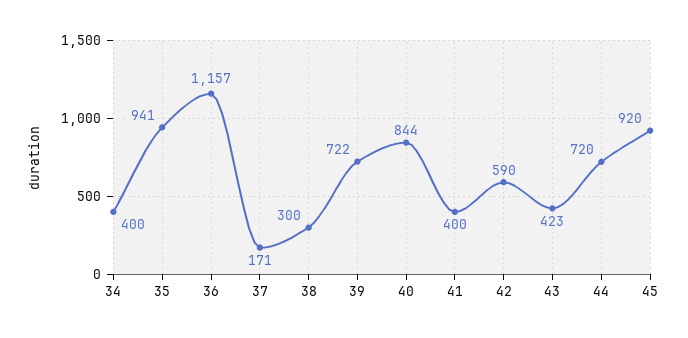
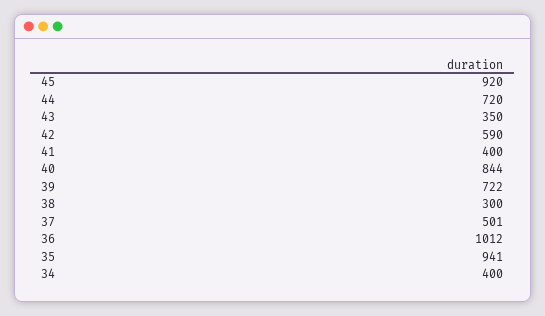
  {
    "34": 400,
    "35": 941,
-   "36": 1157,
+   "36": 1012,
-   "37": 171,
+   "37": 501,
    "38": 300,
    "39": 722,
    "40": 844,
    "41": 400,
    "42": 590,
-   "43": 423,
+   "43": 350,
    "44": 720,
    "45": 920
  }

